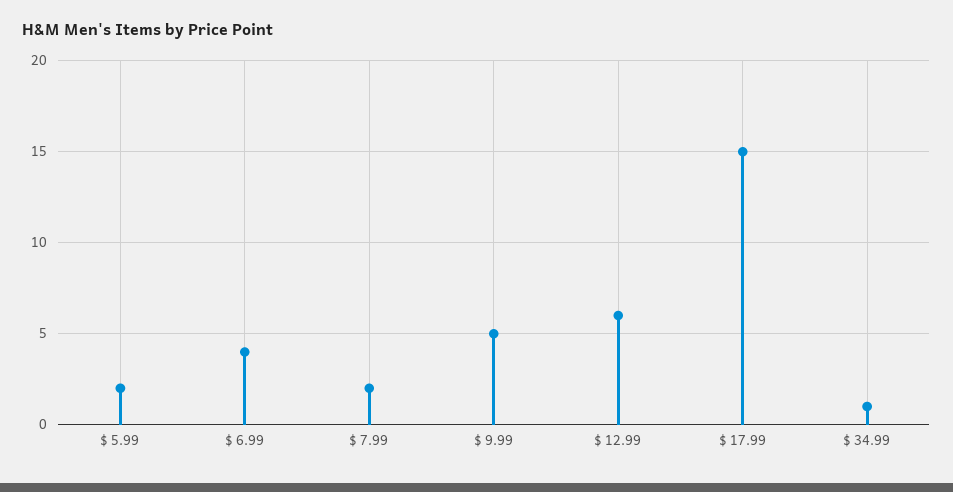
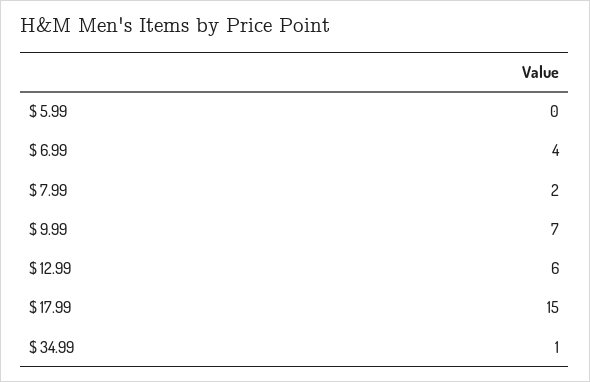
  {
-   "$ 5.99": 2,
+   "$ 5.99": 0,
    "$ 6.99": 4,
    "$ 7.99": 2,
-   "$ 9.99": 5,
+   "$ 9.99": 7,
    "$ 12.99": 6,
    "$ 17.99": 15,
    "$ 34.99": 1
  }

